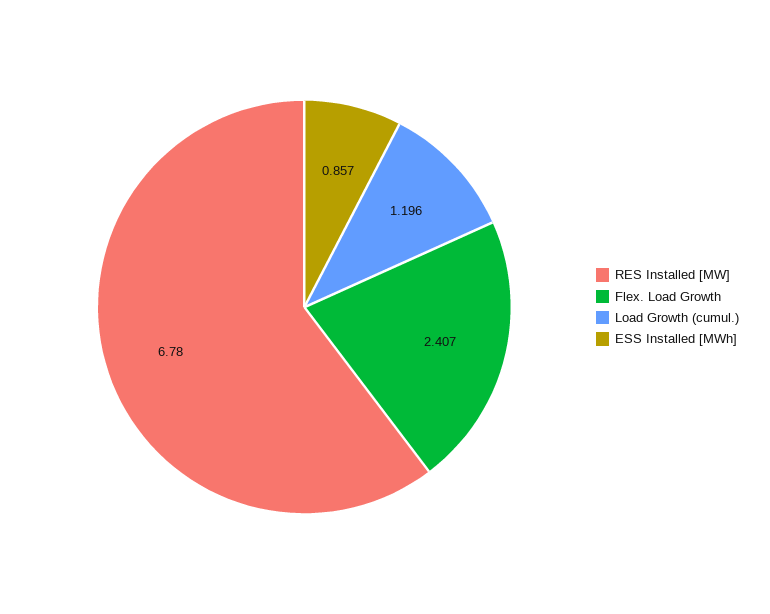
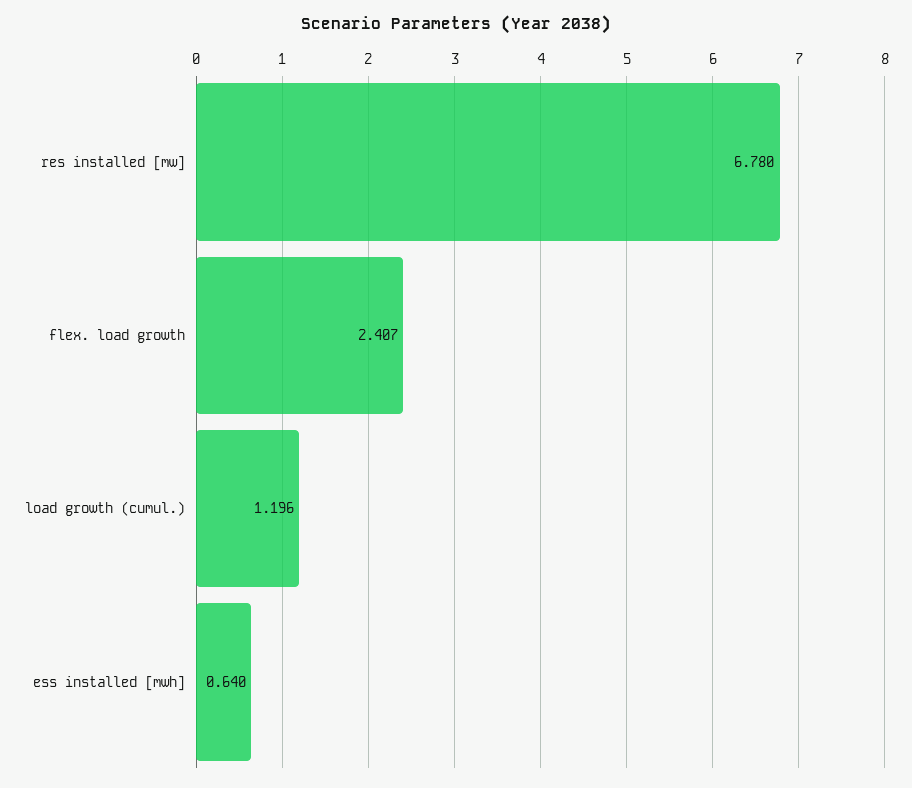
  {
    "RES Installed [MW]": 6.78,
    "Flex. Load Growth": 2.407,
    "Load Growth (cumul.)": 1.196,
-   "ESS Installed [MWh]": 0.857
+   "ESS Installed [MWh]": 0.64
  }

